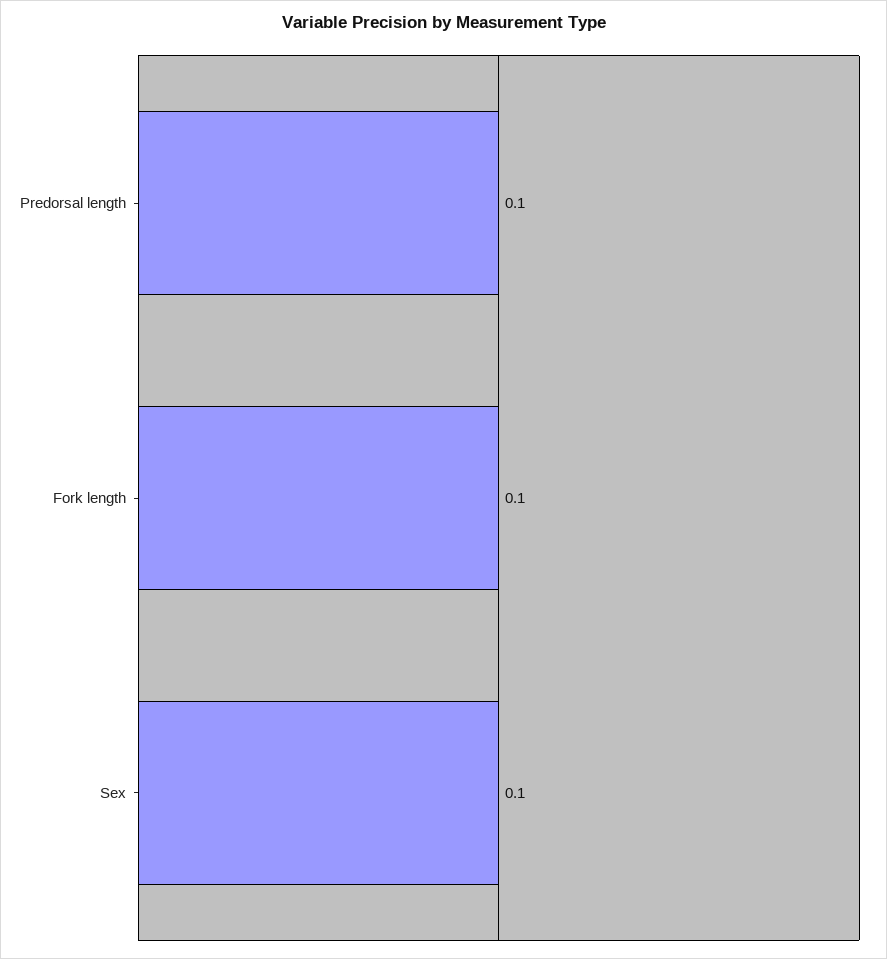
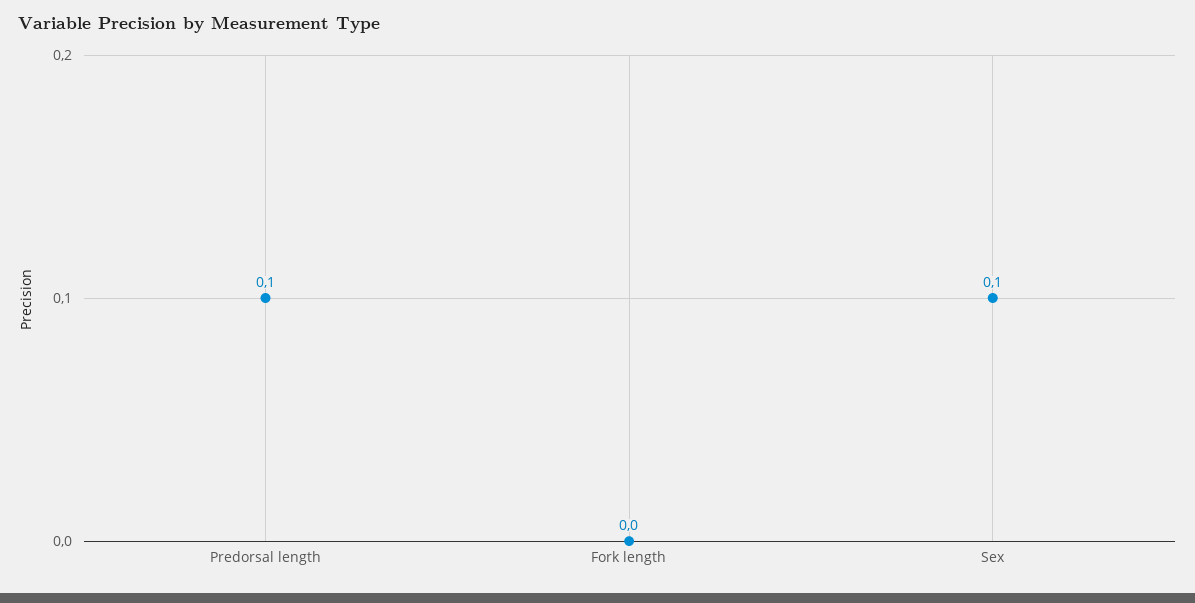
  {
    "Predorsal length": 0.1,
-   "Fork length": 0.1,
+   "Fork length": 0,
    "Sex": 0.1
  }

